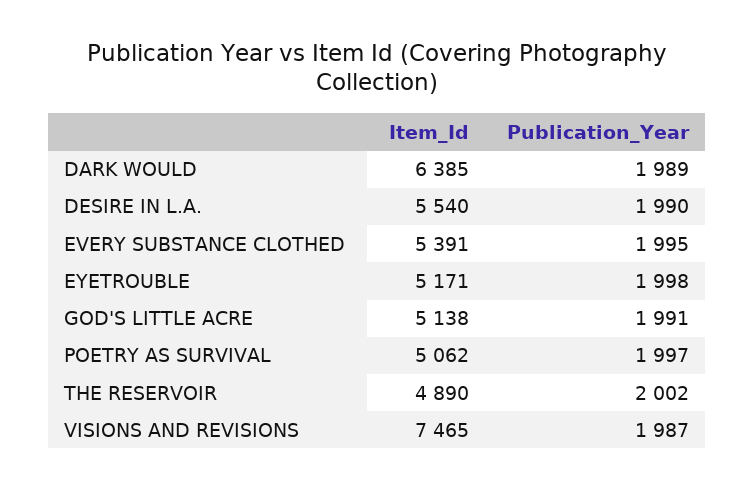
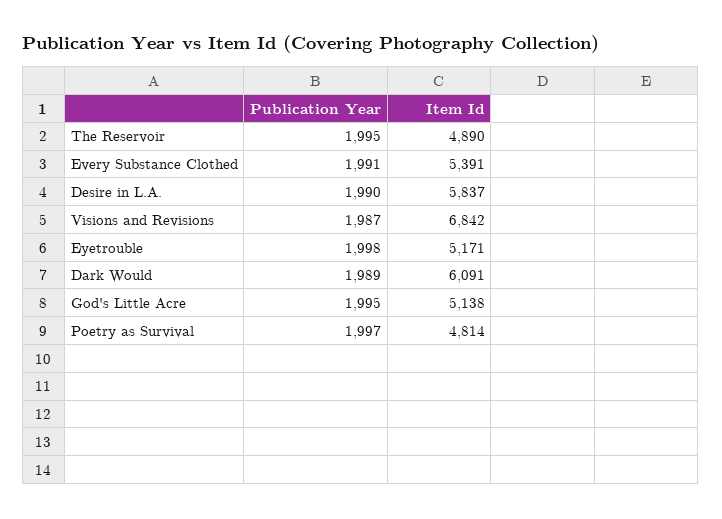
  {
    "Item_Id": {
-     "DARK WOULD": 6385,
+     "DARK WOULD": 6091,
-     "DESIRE IN L.A.": 5540,
+     "DESIRE IN L.A.": 5837,
      "EVERY SUBSTANCE CLOTHED": 5391,
      "EYETROUBLE": 5171,
      "GOD'S LITTLE ACRE": 5138,
-     "POETRY AS SURVIVAL": 5062,
+     "POETRY AS SURVIVAL": 4814,
      "THE RESERVOIR": 4890,
-     "VISIONS AND REVISIONS": 7465
+     "VISIONS AND REVISIONS": 6842
    },
    "Publication_Year": {
      "DARK WOULD": 1989,
      "DESIRE IN L.A.": 1990,
-     "EVERY SUBSTANCE CLOTHED": 1995,
+     "EVERY SUBSTANCE CLOTHED": 1991,
      "EYETROUBLE": 1998,
-     "GOD'S LITTLE ACRE": 1991,
+     "GOD'S LITTLE ACRE": 1995,
      "POETRY AS SURVIVAL": 1997,
-     "THE RESERVOIR": 2002,
+     "THE RESERVOIR": 1995,
      "VISIONS AND REVISIONS": 1987
    }
  }

